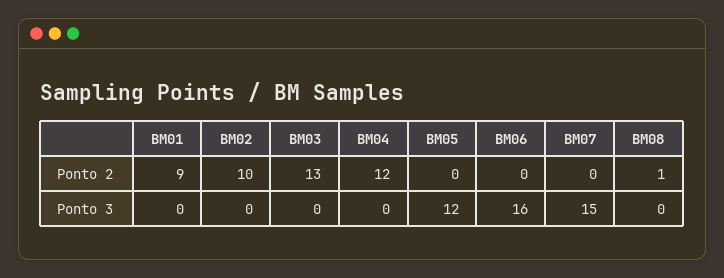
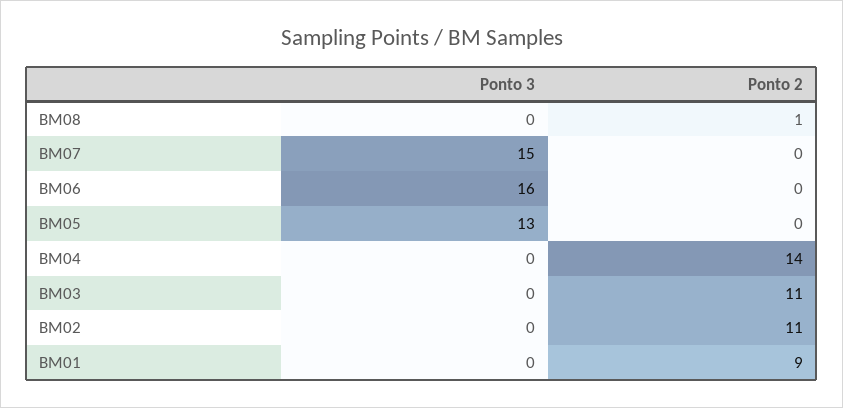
  {
    "BM01": {
      "Ponto 2": 9,
      "Ponto 3": 0
    },
    "BM02": {
-     "Ponto 2": 10,
+     "Ponto 2": 11,
      "Ponto 3": 0
    },
    "BM03": {
-     "Ponto 2": 13,
+     "Ponto 2": 11,
      "Ponto 3": 0
    },
    "BM04": {
-     "Ponto 2": 12,
+     "Ponto 2": 14,
      "Ponto 3": 0
    },
    "BM05": {
      "Ponto 2": 0,
-     "Ponto 3": 12
+     "Ponto 3": 13
    },
    "BM06": {
      "Ponto 2": 0,
      "Ponto 3": 16
    },
    "BM07": {
      "Ponto 2": 0,
      "Ponto 3": 15
    },
    "BM08": {
      "Ponto 2": 1,
      "Ponto 3": 0
    }
  }

